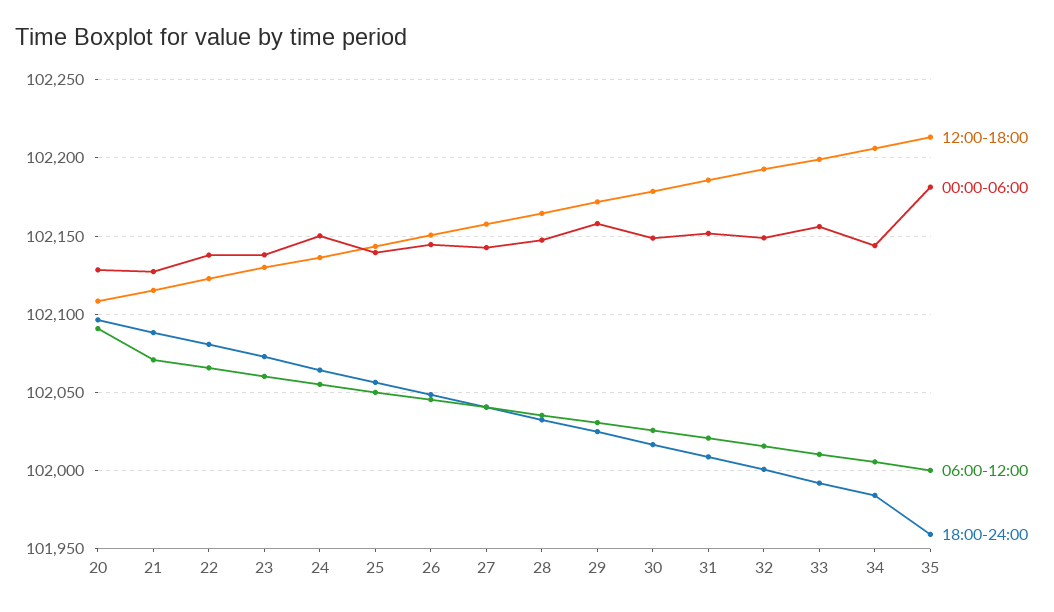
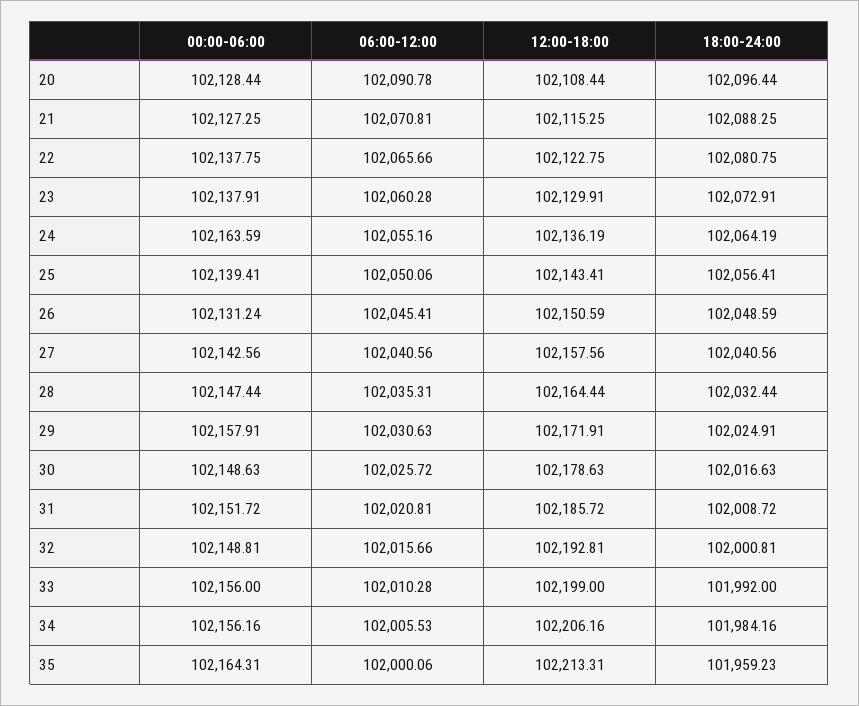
  {
    "12:00-18:00": {
      "20": 102108.44,
      "21": 102115.25,
      "22": 102122.75,
      "23": 102129.91,
      "24": 102136.19,
      "25": 102143.41,
      "26": 102150.59,
      "27": 102157.56,
      "28": 102164.44,
      "29": 102171.91,
      "30": 102178.63,
      "31": 102185.72,
      "32": 102192.81,
      "33": 102199,
      "34": 102206.16,
      "35": 102213.31
    },
    "00:00-06:00": {
      "20": 102128.44,
      "21": 102127.25,
      "22": 102137.75,
      "23": 102137.91,
-     "24": 102150,
+     "24": 102163.59,
      "25": 102139.41,
-     "26": 102145,
+     "26": 102131.24,
      "27": 102142.56,
      "28": 102147.44,
      "29": 102157.91,
      "30": 102148.63,
      "31": 102151.72,
      "32": 102148.81,
      "33": 102156,
-     "34": 102145,
+     "34": 102156.16,
-     "35": 102180
+     "35": 102164.31
    },
    "06:00-12:00": {
      "20": 102090.78,
      "21": 102070.81,
      "22": 102065.66,
      "23": 102060.28,
      "24": 102055.16,
      "25": 102050.06,
      "26": 102045.41,
      "27": 102040.56,
      "28": 102035.31,
      "29": 102030.63,
      "30": 102025.72,
      "31": 102020.81,
      "32": 102015.66,
      "33": 102010.28,
      "34": 102005.53,
      "35": 102000.06
    },
    "18:00-24:00": {
      "20": 102096.44,
      "21": 102088.25,
      "22": 102080.75,
      "23": 102072.91,
      "24": 102064.19,
      "25": 102056.41,
      "26": 102048.59,
      "27": 102040.56,
      "28": 102032.44,
      "29": 102024.91,
      "30": 102016.63,
      "31": 102008.72,
      "32": 102000.81,
      "33": 101992,
      "34": 101984.16,
      "35": 101959.23
    }
  }

